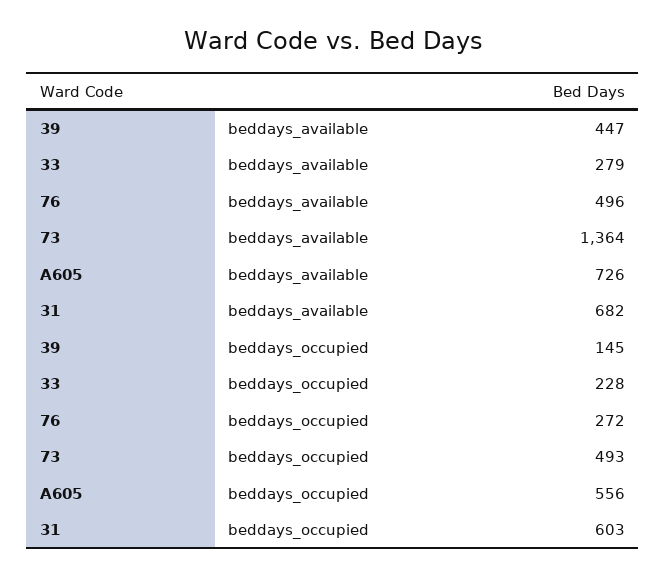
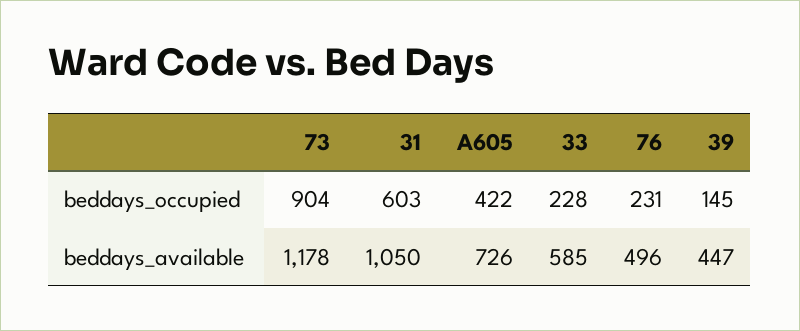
  {
    "39": {
      "beddays_available": 447,
      "beddays_occupied": 145
    },
    "33": {
-     "beddays_available": 279,
+     "beddays_available": 585,
      "beddays_occupied": 228
    },
    "76": {
      "beddays_available": 496,
-     "beddays_occupied": 272
+     "beddays_occupied": 231
    },
    "73": {
-     "beddays_available": 1364,
+     "beddays_available": 1178,
-     "beddays_occupied": 493
+     "beddays_occupied": 904
    },
    "A605": {
      "beddays_available": 726,
-     "beddays_occupied": 556
+     "beddays_occupied": 422
    },
    "31": {
-     "beddays_available": 682,
+     "beddays_available": 1050,
      "beddays_occupied": 603
    }
  }

